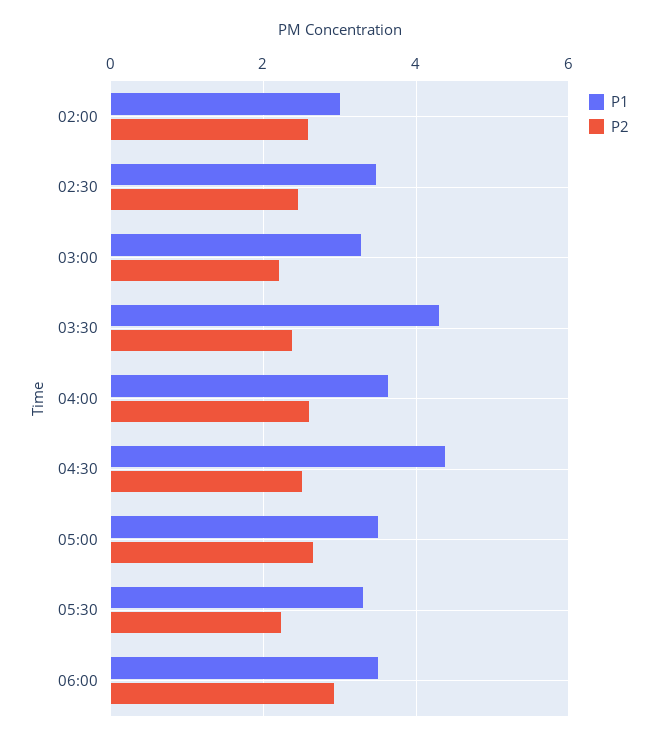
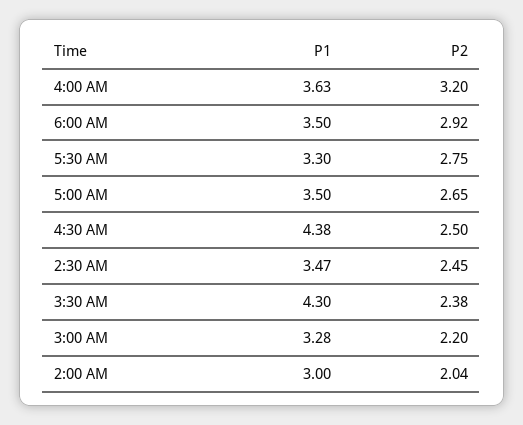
  {
    "P1": {
      "02:00": 3,
      "02:30": 3.47,
      "03:00": 3.28,
      "03:30": 4.3,
      "04:00": 3.63,
      "04:30": 4.38,
      "05:00": 3.5,
      "05:30": 3.3,
      "06:00": 3.5
    },
    "P2": {
-     "02:00": 2.6,
+     "02:00": 2.04,
      "02:30": 2.45,
      "03:00": 2.2,
      "03:30": 2.38,
-     "04:00": 2.6,
+     "04:00": 3.2,
      "04:30": 2.5,
      "05:00": 2.65,
-     "05:30": 2.2,
+     "05:30": 2.75,
      "06:00": 2.92
    }
  }

